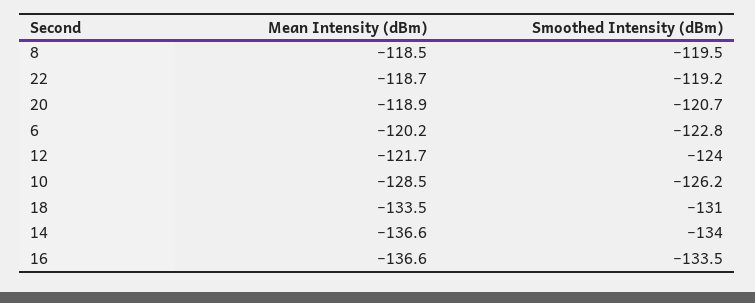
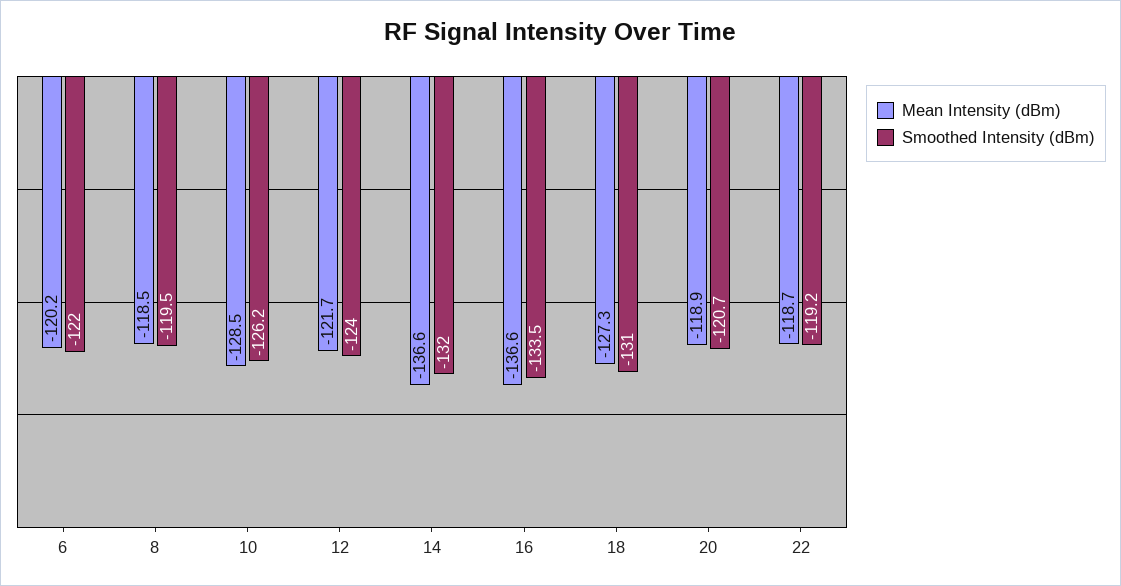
  {
    "Mean Intensity (dBm)": {
      "8": -118.5,
      "22": -118.7,
      "20": -118.9,
      "6": -120.2,
      "12": -121.7,
      "10": -128.5,
-     "18": -133.5,
+     "18": -127.3,
      "14": -136.6,
      "16": -136.6
    },
    "Smoothed Intensity (dBm)": {
      "8": -119.5,
      "22": -119.2,
      "20": -120.7,
-     "6": -122.8,
+     "6": -122,
      "12": -124,
      "10": -126.2,
      "18": -131,
-     "14": -134,
+     "14": -132,
      "16": -133.5
    }
  }

